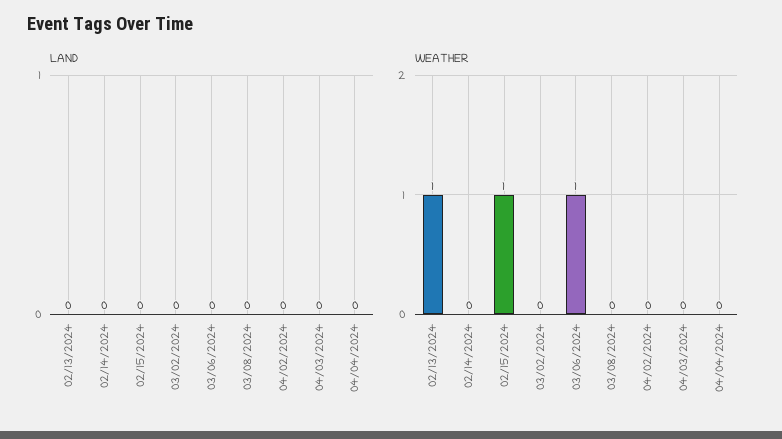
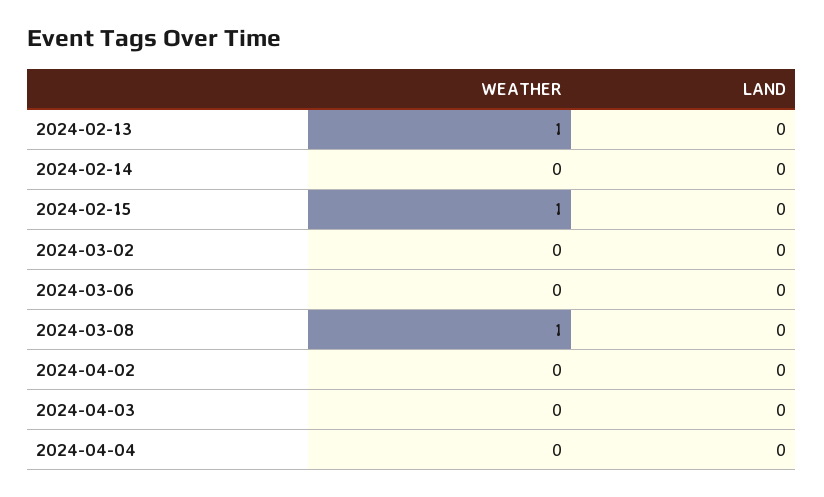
  {
    "LAND": {
      "02/13/2024": 0,
      "02/14/2024": 0,
      "02/15/2024": 0,
      "03/02/2024": 0,
      "03/06/2024": 0,
      "03/08/2024": 0,
      "04/02/2024": 0,
      "04/03/2024": 0,
      "04/04/2024": 0
    },
    "WEATHER": {
      "02/13/2024": 1,
      "02/14/2024": 0,
      "02/15/2024": 1,
      "03/02/2024": 0,
-     "03/06/2024": 1,
+     "03/06/2024": 0,
-     "03/08/2024": 0,
+     "03/08/2024": 1,
      "04/02/2024": 0,
      "04/03/2024": 0,
      "04/04/2024": 0
    }
  }

